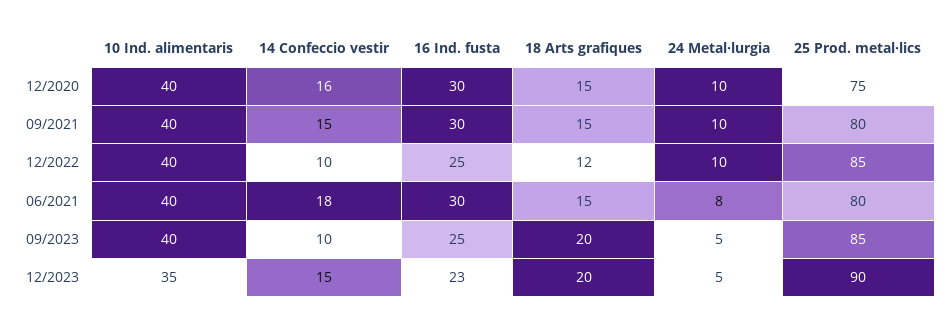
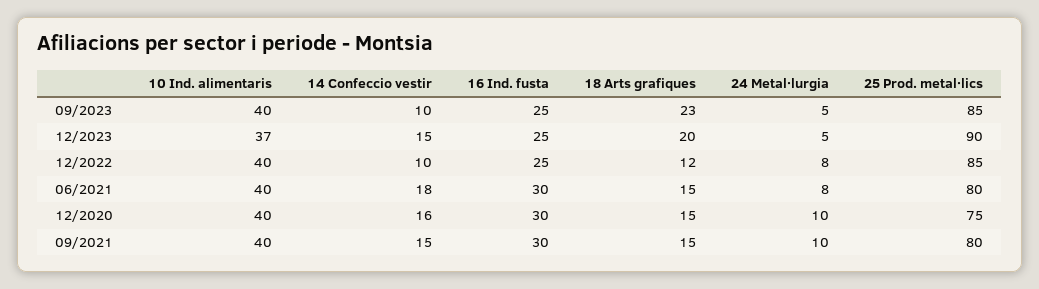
  {
    "10 Ind. alimentaris": {
      "12/2020": 40,
      "09/2021": 40,
      "12/2022": 40,
      "06/2021": 40,
      "09/2023": 40,
-     "12/2023": 35
+     "12/2023": 37
    },
    "14 Confeccio vestir": {
      "12/2020": 16,
      "09/2021": 15,
      "12/2022": 10,
      "06/2021": 18,
      "09/2023": 10,
      "12/2023": 15
    },
    "16 Ind. fusta": {
      "12/2020": 30,
      "09/2021": 30,
      "12/2022": 25,
      "06/2021": 30,
      "09/2023": 25,
-     "12/2023": 23
+     "12/2023": 25
    },
    "18 Arts grafiques": {
      "12/2020": 15,
      "09/2021": 15,
      "12/2022": 12,
      "06/2021": 15,
-     "09/2023": 20,
+     "09/2023": 23,
      "12/2023": 20
    },
    "24 Metal·lurgia": {
      "12/2020": 10,
      "09/2021": 10,
-     "12/2022": 10,
+     "12/2022": 8,
      "06/2021": 8,
      "09/2023": 5,
      "12/2023": 5
    },
    "25 Prod. metal·lics": {
      "12/2020": 75,
      "09/2021": 80,
      "12/2022": 85,
      "06/2021": 80,
      "09/2023": 85,
      "12/2023": 90
    }
  }

